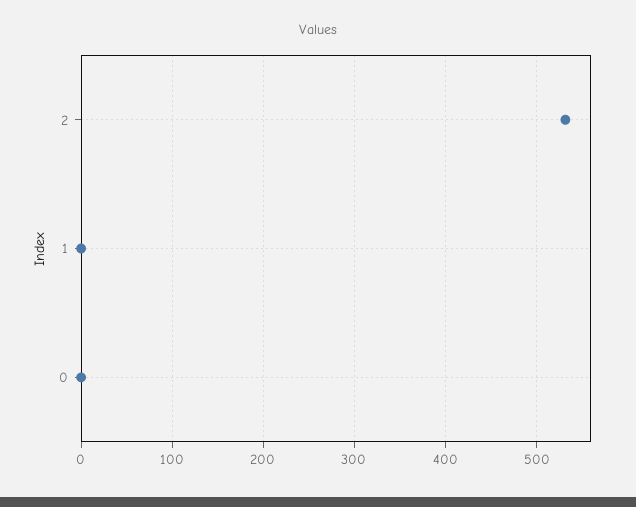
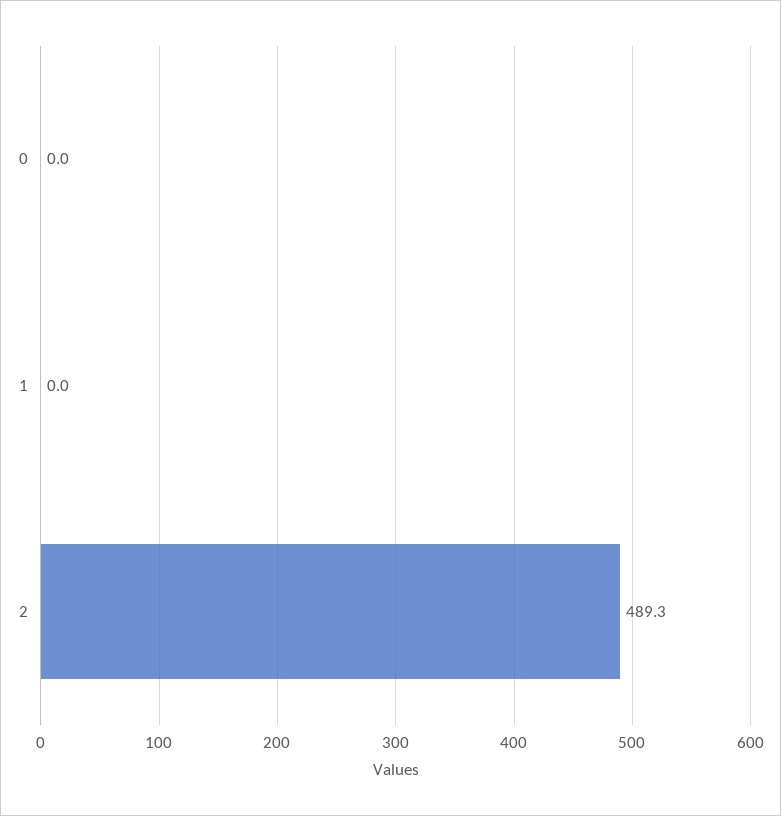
  {
-   "2": 530,
+   "2": 489.3,
    "1": 0,
    "0": 0
  }

